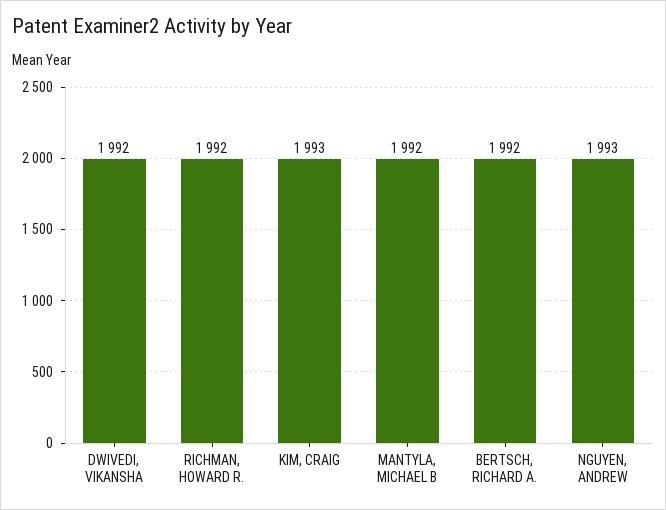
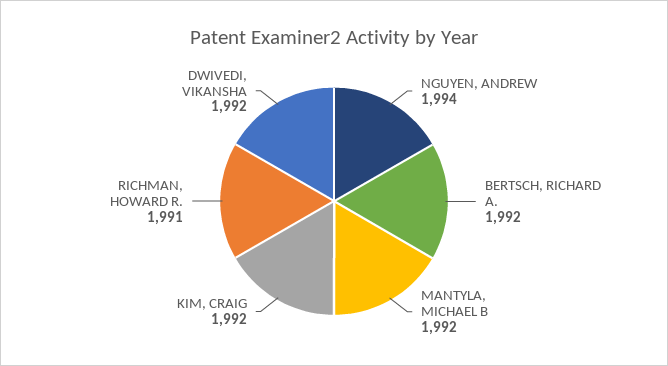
  {
    "DWIVEDI, VIKANSHA": 1992,
-   "RICHMAN, HOWARD R.": 1992,
+   "RICHMAN, HOWARD R.": 1991,
-   "KIM, CRAIG": 1993,
+   "KIM, CRAIG": 1992,
    "MANTYLA, MICHAEL B": 1992,
    "BERTSCH, RICHARD A.": 1992,
-   "NGUYEN, ANDREW": 1993
+   "NGUYEN, ANDREW": 1994
  }

